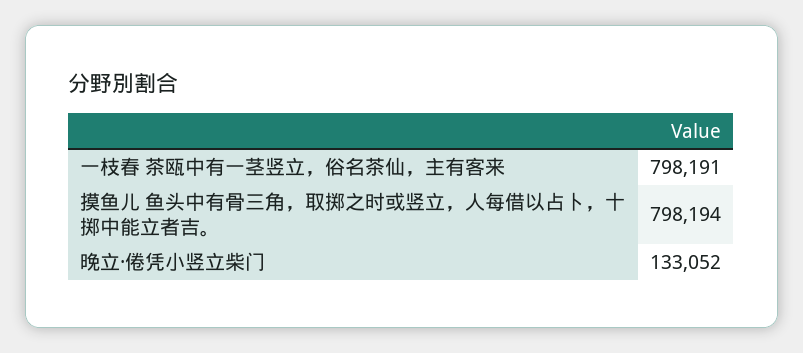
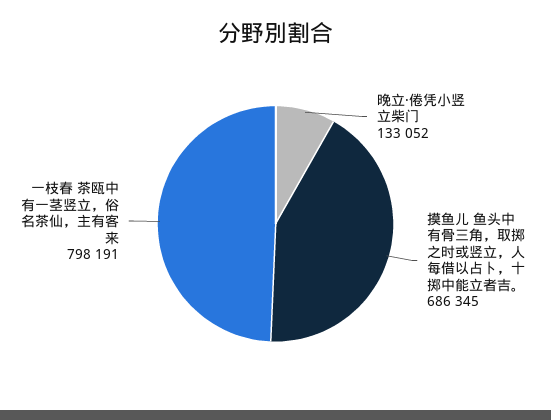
  {
    "一枝春 茶瓯中有一茎竖立，俗名茶仙，主有客来": 798191,
-   "摸鱼儿 鱼头中有骨三角，取掷之时或竖立，人每借以占卜，十掷中能立者吉。": 798194,
+   "摸鱼儿 鱼头中有骨三角，取掷之时或竖立，人每借以占卜，十掷中能立者吉。": 686345,
    "晚立·倦凭小竖立柴门": 133052
  }

